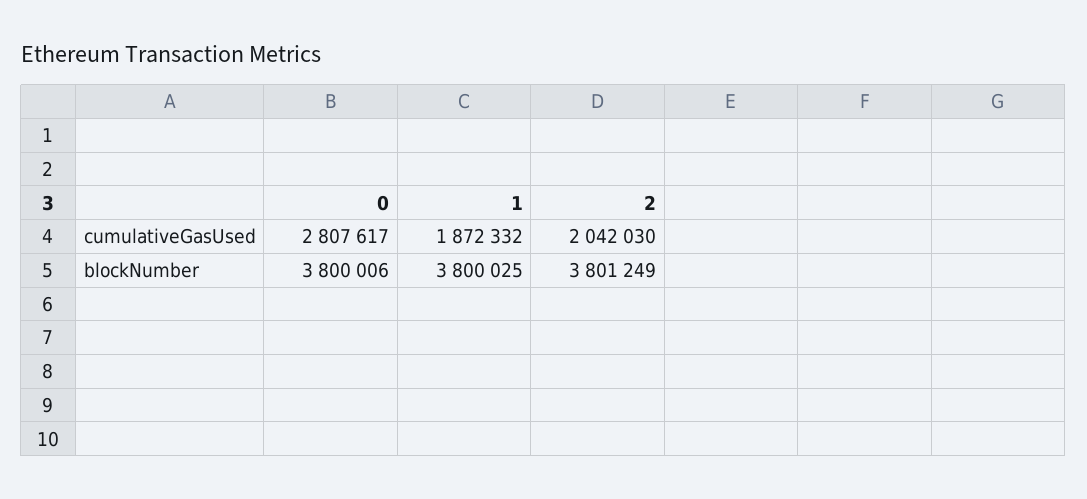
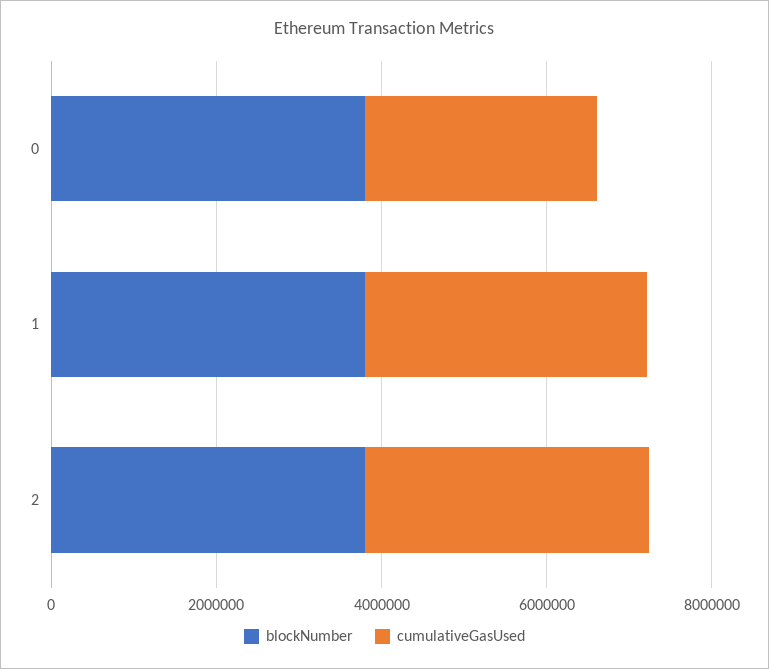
  {
    "cumulativeGasUsed": {
      "0": 2807617,
-     "1": 1872332,
+     "1": 3500000,
-     "2": 2042030
+     "2": 3500000
    },
    "blockNumber": {
      "0": 3800006,
      "1": 3800025,
      "2": 3801249
    }
  }

